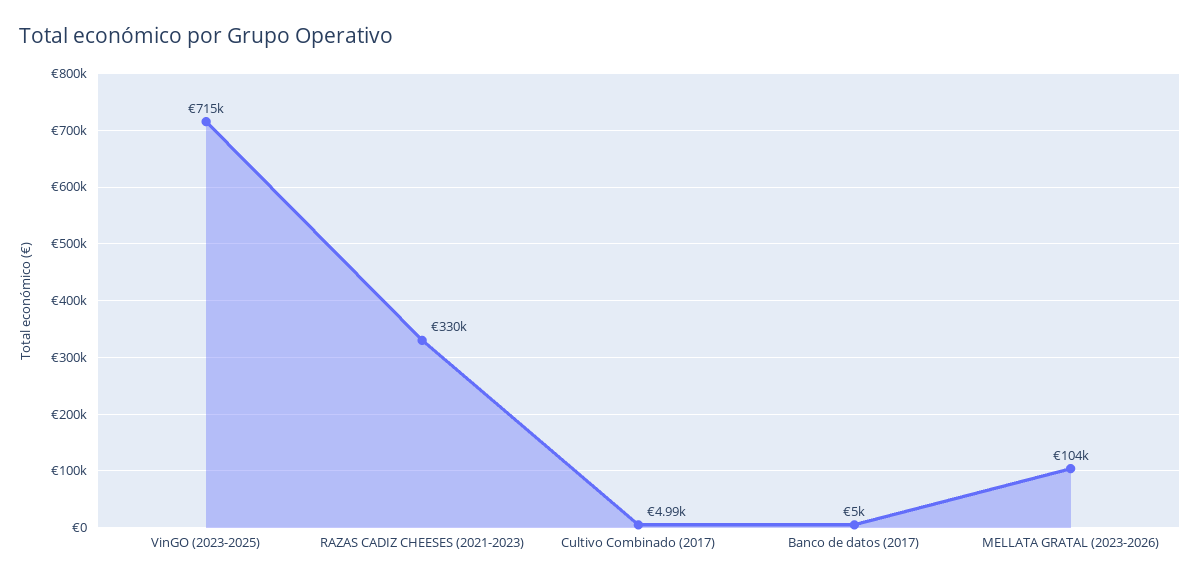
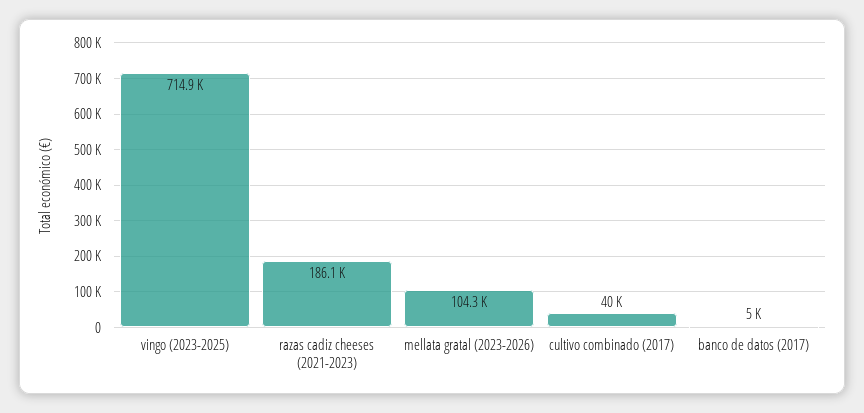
  {
    "VinGO (2023-2025)": 714900,
-   "RAZAS CADIZ CHEESES (2021-2023)": 330000,
+   "RAZAS CADIZ CHEESES (2021-2023)": 186100,
-   "Cultivo Combinado (2017)": 4990,
+   "Cultivo Combinado (2017)": 40000,
    "Banco de datos (2017)": 5000,
    "MELLATA GRATAL (2023-2026)": 104300
  }

